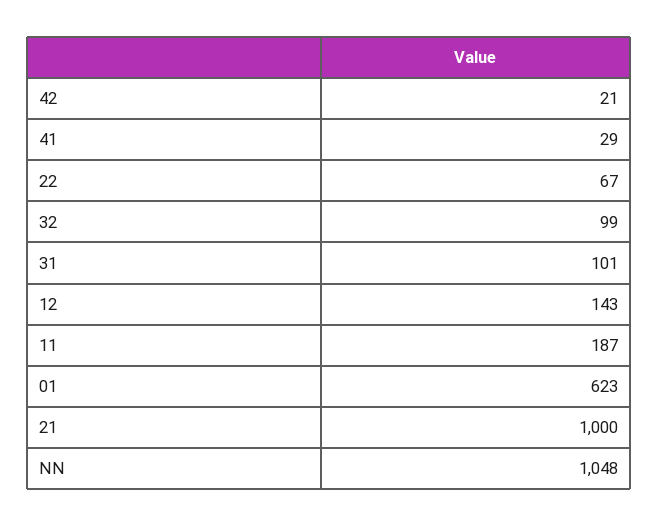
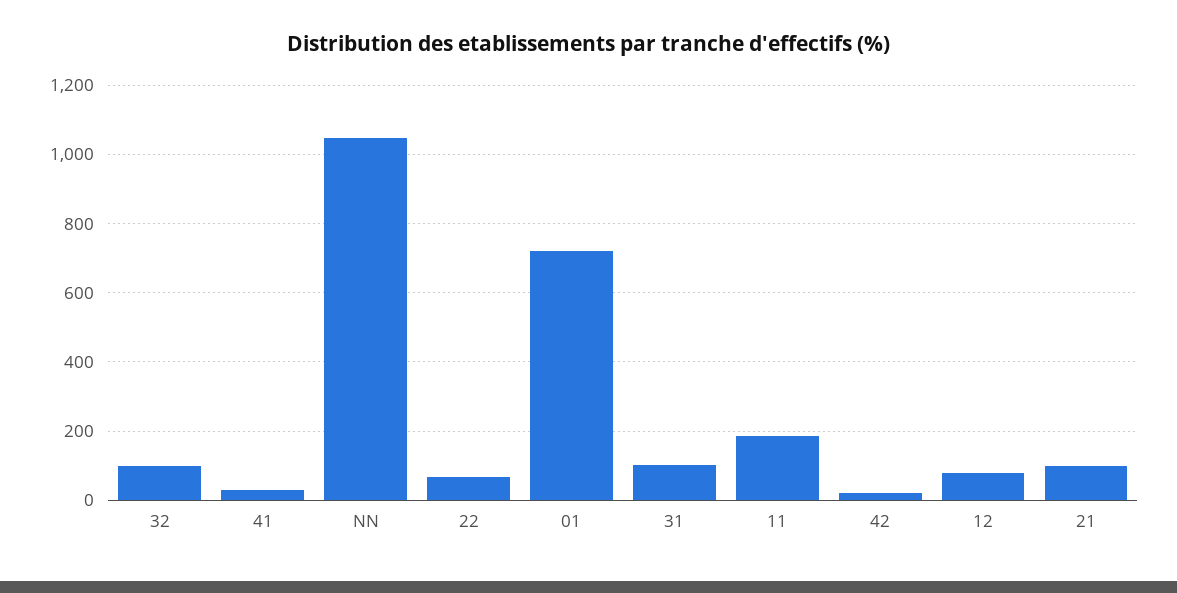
  {
    "42": 21,
    "41": 29,
    "22": 67,
    "32": 99,
    "31": 101,
-   "12": 143,
+   "12": 80,
    "11": 187,
-   "01": 623,
+   "01": 720,
-   "21": 1000,
+   "21": 100,
    "NN": 1048
  }

